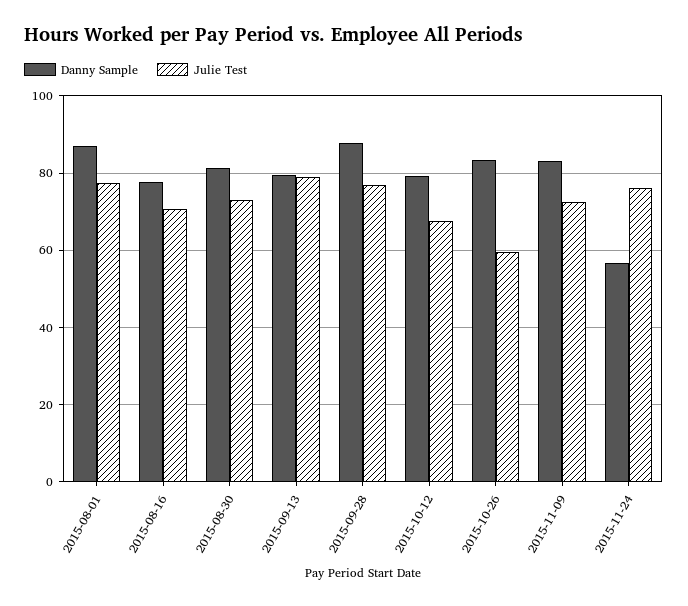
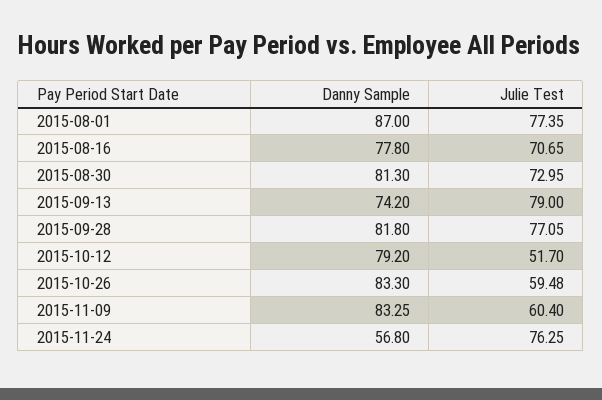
  {
    "Danny Sample": {
      "2015-08-01": 87,
      "2015-08-16": 77.8,
      "2015-08-30": 81.3,
-     "2015-09-13": 80,
+     "2015-09-13": 74.2,
-     "2015-09-28": 88,
+     "2015-09-28": 81.8,
      "2015-10-12": 79.2,
      "2015-10-26": 83.3,
      "2015-11-09": 83.25,
      "2015-11-24": 56.8
    },
    "Julie Test": {
      "2015-08-01": 77.35,
      "2015-08-16": 70.65,
      "2015-08-30": 72.95,
      "2015-09-13": 79,
      "2015-09-28": 77.05,
-     "2015-10-12": 68,
+     "2015-10-12": 51.7,
      "2015-10-26": 59.48,
-     "2015-11-09": 72,
+     "2015-11-09": 60.4,
      "2015-11-24": 76.25
    }
  }

